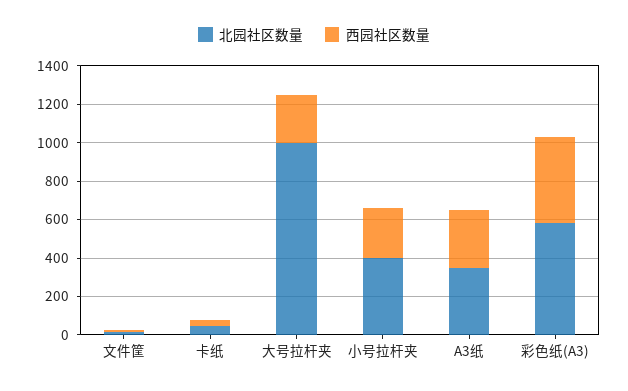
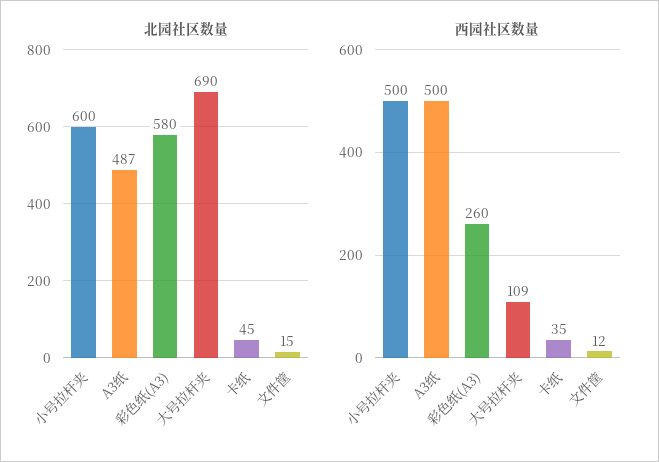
  {
    "北园社区数量": {
      "文件筐": 15,
      "卡纸": 45,
-     "大号拉杆夹": 1000,
+     "大号拉杆夹": 690,
-     "小号拉杆夹": 400,
+     "小号拉杆夹": 600,
-     "A3纸": 350,
+     "A3纸": 487,
      "彩色纸(A3)": 580
    },
    "西园社区数量": {
      "文件筐": 12,
      "卡纸": 35,
-     "大号拉杆夹": 250,
+     "大号拉杆夹": 109,
-     "小号拉杆夹": 250,
+     "小号拉杆夹": 500,
-     "A3纸": 300,
+     "A3纸": 500,
-     "彩色纸(A3)": 450
+     "彩色纸(A3)": 260
    }
  }

